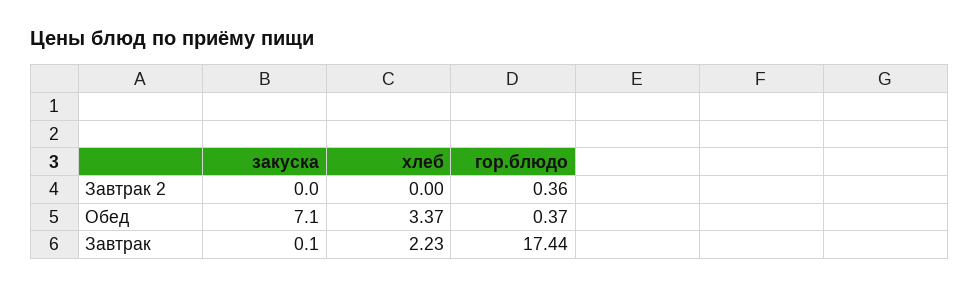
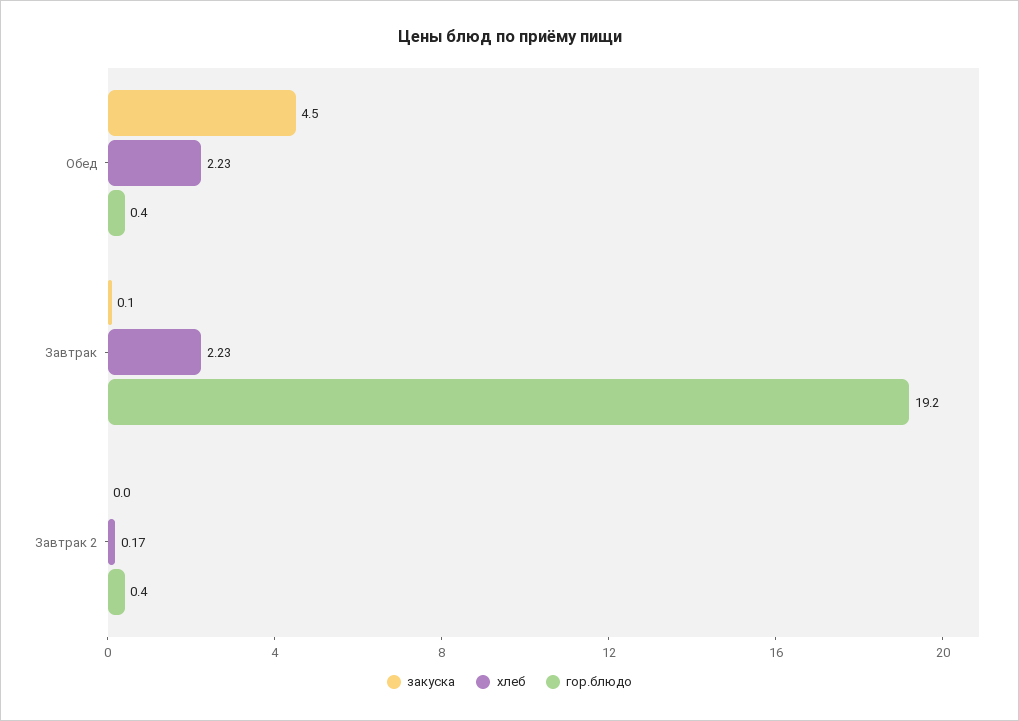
  {
    "закуска": {
      "Завтрак 2": 0,
-     "Обед": 7.1,
+     "Обед": 4.5,
      "Завтрак": 0.1
    },
    "хлеб": {
-     "Завтрак 2": 0,
+     "Завтрак 2": 0.17,
-     "Обед": 3.37,
+     "Обед": 2.23,
      "Завтрак": 2.23
    },
    "гор.блюдо": {
      "Завтрак 2": 0.36,
      "Обед": 0.37,
-     "Завтрак": 17.44
+     "Завтрак": 19.2
    }
  }

